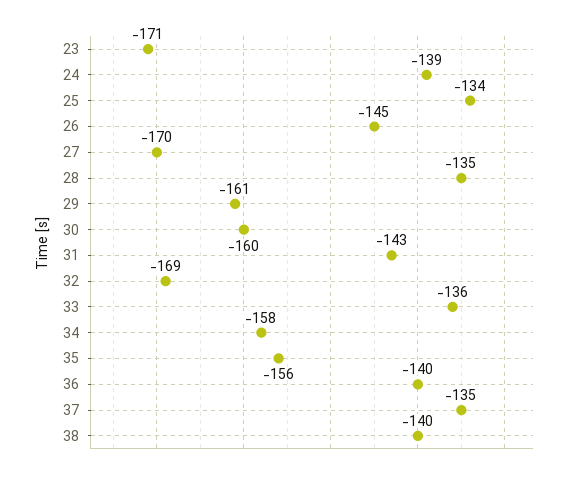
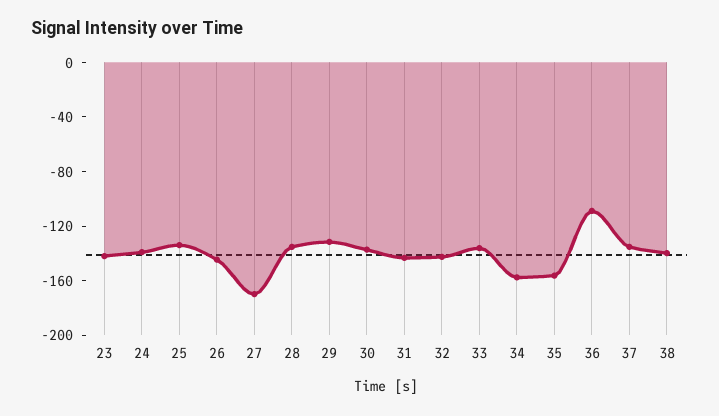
  {
-   "23": -171,
+   "23": -140,
    "24": -139,
    "25": -134,
    "26": -145,
    "27": -170,
    "28": -135,
-   "29": -161,
+   "29": -130,
-   "30": -160,
+   "30": -140,
    "31": -143,
-   "32": -169,
+   "32": -140,
    "33": -136,
    "34": -158,
    "35": -156,
-   "36": -140,
+   "36": -110,
    "37": -135,
    "38": -140
  }

